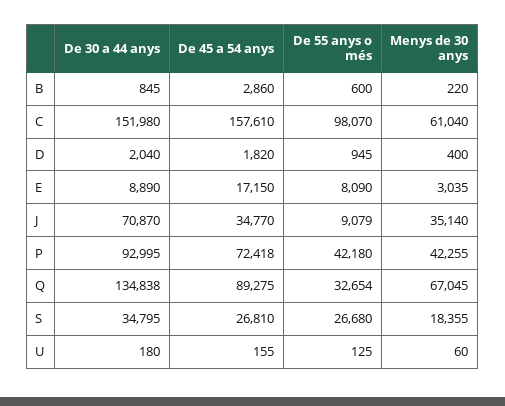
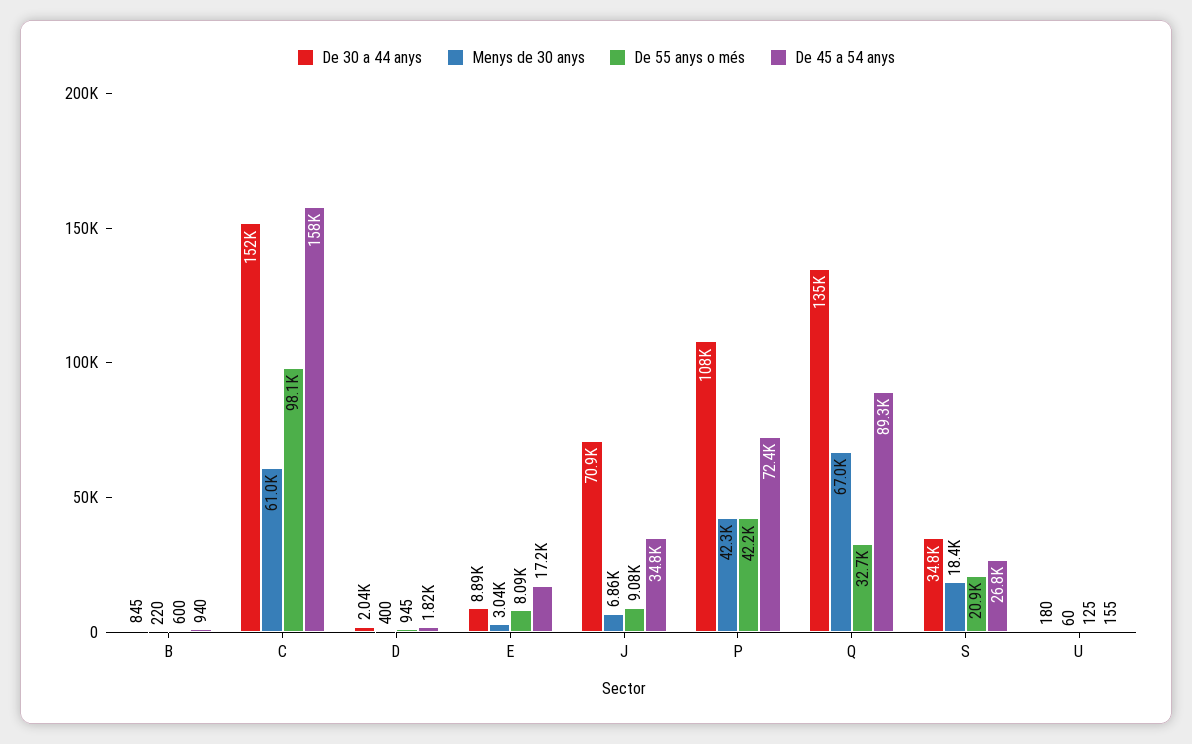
  {
    "De 30 a 44 anys": {
      "B": 845,
      "C": 151980,
      "D": 2040,
      "E": 8890,
      "J": 70870,
-     "P": 92995,
+     "P": 108000,
      "Q": 134838,
      "S": 34795,
      "U": 180
    },
    "De 45 a 54 anys": {
-     "B": 2860,
+     "B": 940,
      "C": 157610,
      "D": 1820,
      "E": 17150,
      "J": 34770,
      "P": 72418,
      "Q": 89275,
      "S": 26810,
      "U": 155
    },
    "De 55 anys o més": {
      "B": 600,
      "C": 98070,
      "D": 945,
      "E": 8090,
      "J": 9079,
      "P": 42180,
      "Q": 32654,
-     "S": 26680,
+     "S": 20900,
      "U": 125
    },
    "Menys de 30 anys": {
      "B": 220,
      "C": 61040,
      "D": 400,
      "E": 3035,
-     "J": 35140,
+     "J": 6860,
      "P": 42255,
      "Q": 67045,
      "S": 18355,
      "U": 60
    }
  }

